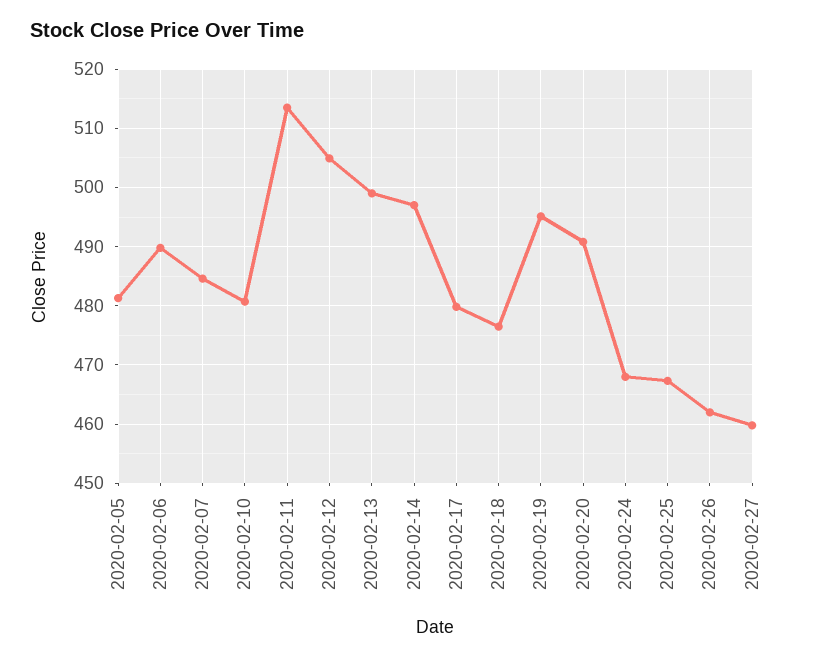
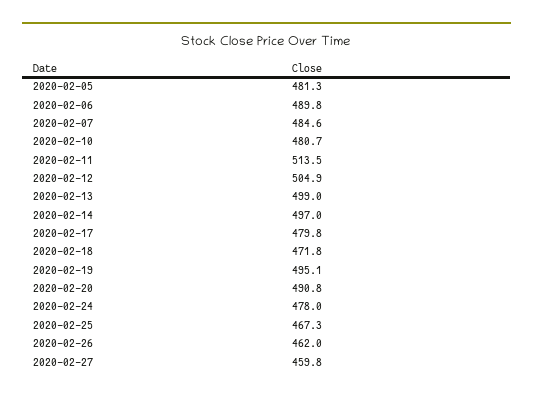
  {
    "2020-02-05": 481.3,
    "2020-02-06": 489.8,
    "2020-02-07": 484.6,
    "2020-02-10": 480.7,
    "2020-02-11": 513.5,
    "2020-02-12": 504.9,
    "2020-02-13": 499,
    "2020-02-14": 497,
    "2020-02-17": 479.8,
-   "2020-02-18": 476,
+   "2020-02-18": 471.8,
    "2020-02-19": 495.1,
    "2020-02-20": 490.8,
-   "2020-02-24": 468,
+   "2020-02-24": 478,
    "2020-02-25": 467.3,
    "2020-02-26": 462,
    "2020-02-27": 459.8
  }

